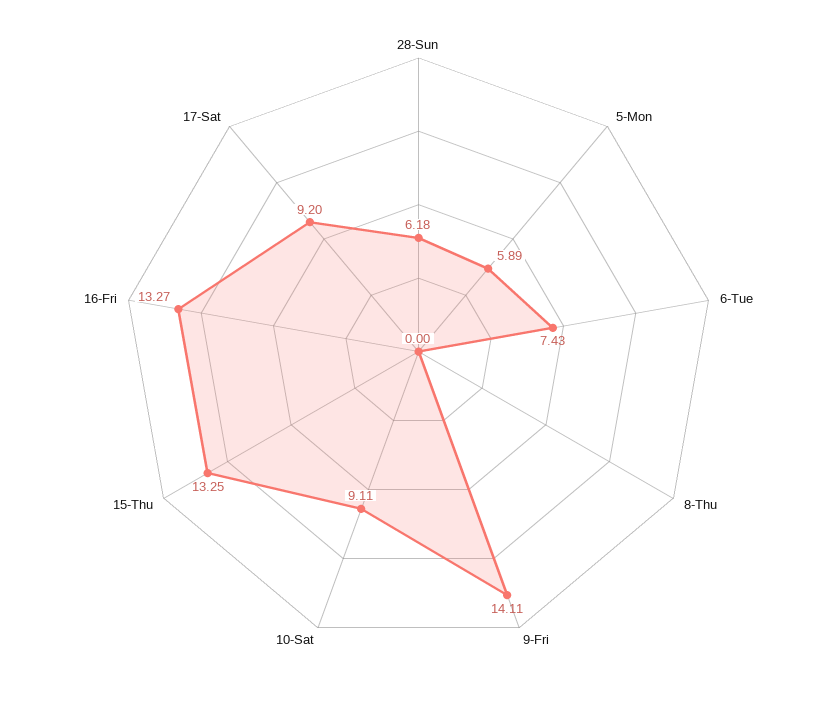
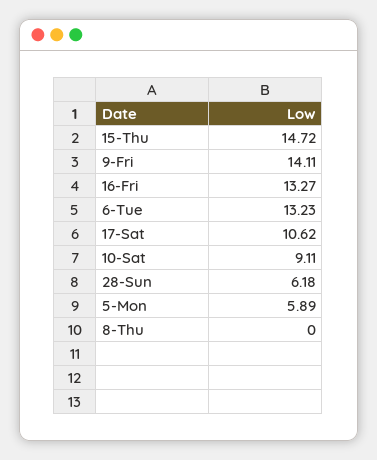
  {
    "28-Sun": 6.18,
    "5-Mon": 5.89,
-   "6-Tue": 7.43,
+   "6-Tue": 13.23,
    "8-Thu": 0,
    "9-Fri": 14.11,
    "10-Sat": 9.11,
-   "15-Thu": 13.25,
+   "15-Thu": 14.72,
    "16-Fri": 13.27,
-   "17-Sat": 9.2
+   "17-Sat": 10.62
  }

